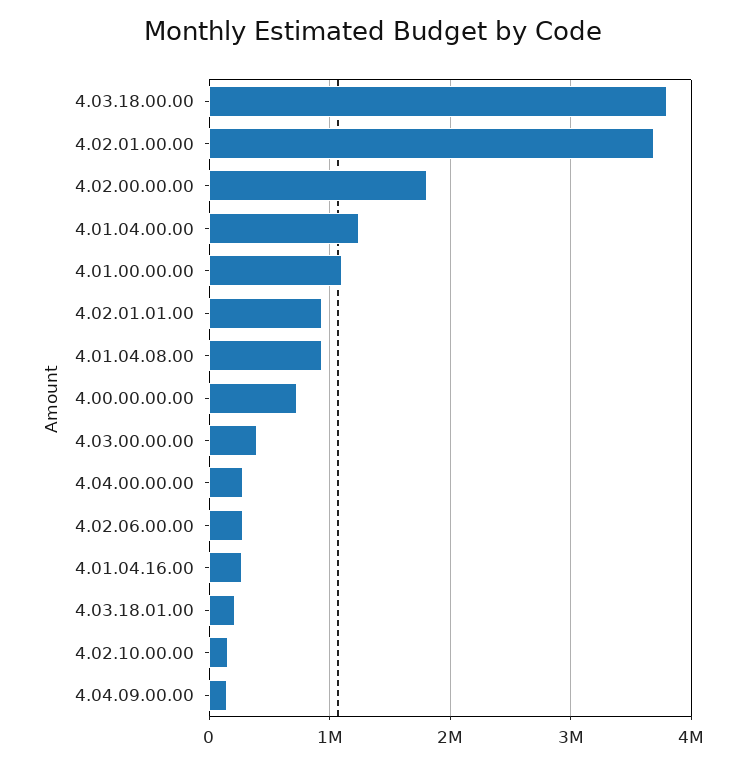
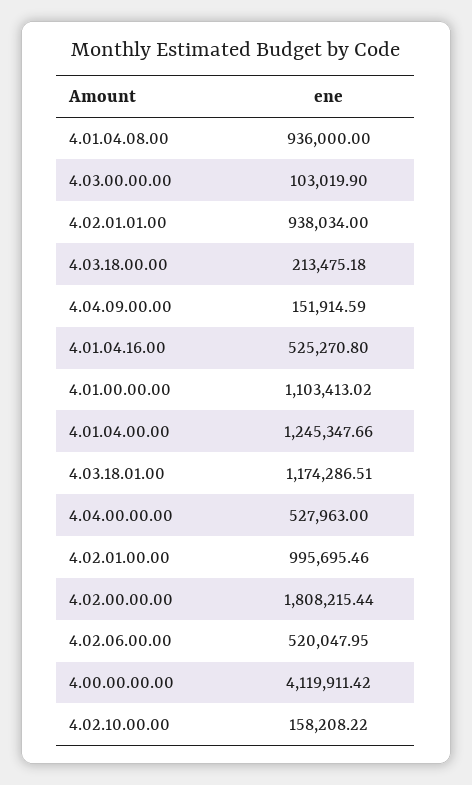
  {
-   "4.03.18.00.00": 3800000,
+   "4.03.18.00.00": 213475.18,
-   "4.02.01.00.00": 3700000,
+   "4.02.01.00.00": 995695.46,
    "4.02.00.00.00": 1808215.44,
    "4.01.04.00.00": 1245347.66,
    "4.01.00.00.00": 1103413.02,
    "4.02.01.01.00": 938034,
    "4.01.04.08.00": 936000,
-   "4.00.00.00.00": 700000,
+   "4.00.00.00.00": 4119911.42,
-   "4.03.00.00.00": 400000,
+   "4.03.00.00.00": 103019.9,
-   "4.04.00.00.00": 300000,
+   "4.04.00.00.00": 527963,
-   "4.02.06.00.00": 300000,
+   "4.02.06.00.00": 520047.95,
-   "4.01.04.16.00": 300000,
+   "4.01.04.16.00": 525270.8,
-   "4.03.18.01.00": 200000,
+   "4.03.18.01.00": 1174286.51,
    "4.02.10.00.00": 158208.22,
    "4.04.09.00.00": 151914.59
  }

